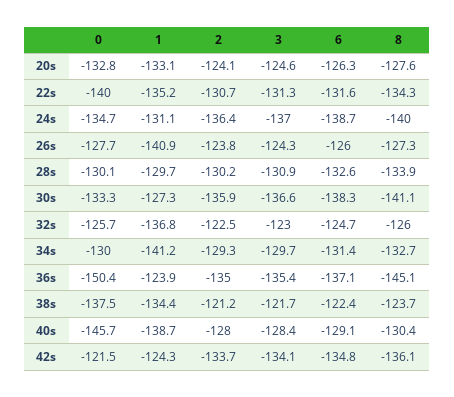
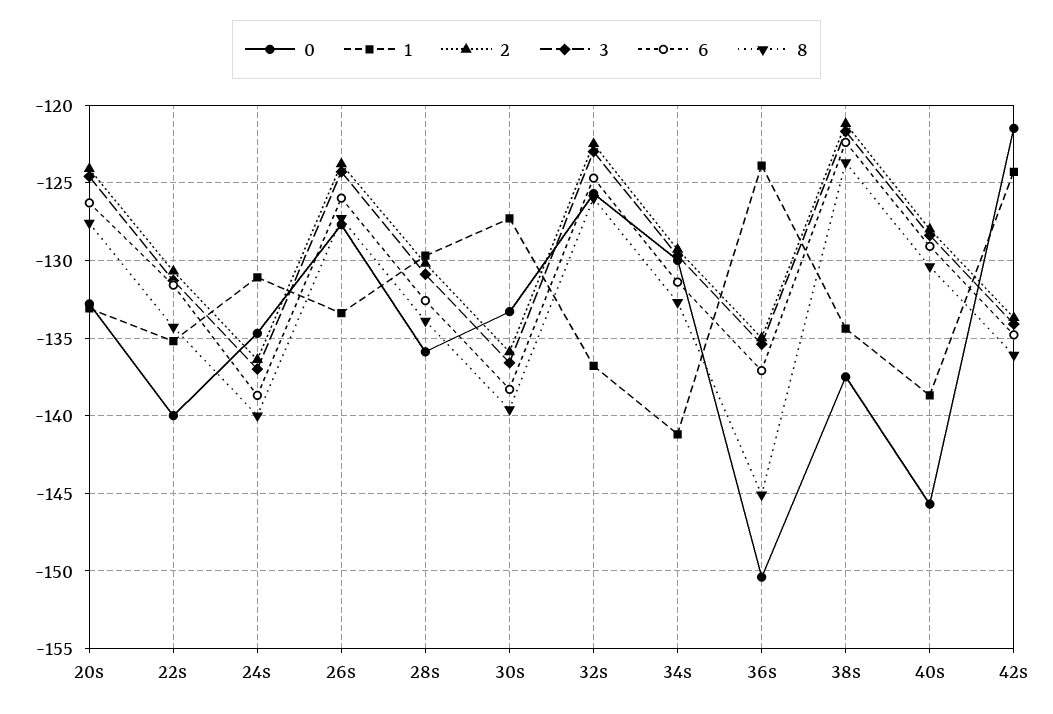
  {
    "0": {
      "20s": -132.8,
      "22s": -140,
      "24s": -134.7,
      "26s": -127.7,
-     "28s": -130.1,
+     "28s": -136,
      "30s": -133.3,
      "32s": -125.7,
      "34s": -130,
      "36s": -150.4,
      "38s": -137.5,
      "40s": -145.7,
      "42s": -121.5
    },
    "1": {
      "20s": -133.1,
      "22s": -135.2,
      "24s": -131.1,
-     "26s": -140.9,
+     "26s": -133.5,
      "28s": -129.7,
      "30s": -127.3,
      "32s": -136.8,
      "34s": -141.2,
      "36s": -123.9,
      "38s": -134.4,
      "40s": -138.7,
      "42s": -124.3
    },
    "2": {
      "20s": -124.1,
      "22s": -130.7,
      "24s": -136.4,
      "26s": -123.8,
      "28s": -130.2,
      "30s": -135.9,
      "32s": -122.5,
      "34s": -129.3,
      "36s": -135,
      "38s": -121.2,
      "40s": -128,
      "42s": -133.7
    },
    "3": {
      "20s": -124.6,
      "22s": -131.3,
      "24s": -137,
      "26s": -124.3,
      "28s": -130.9,
      "30s": -136.6,
      "32s": -123,
      "34s": -129.7,
      "36s": -135.4,
      "38s": -121.7,
      "40s": -128.4,
      "42s": -134.1
    },
    "6": {
      "20s": -126.3,
      "22s": -131.6,
      "24s": -138.7,
      "26s": -126,
      "28s": -132.6,
      "30s": -138.3,
      "32s": -124.7,
      "34s": -131.4,
      "36s": -137.1,
      "38s": -122.4,
      "40s": -129.1,
      "42s": -134.8
    },
    "8": {
      "20s": -127.6,
      "22s": -134.3,
      "24s": -140,
      "26s": -127.3,
      "28s": -133.9,
-     "30s": -141.1,
+     "30s": -139.5,
      "32s": -126,
      "34s": -132.7,
      "36s": -145.1,
      "38s": -123.7,
      "40s": -130.4,
      "42s": -136.1
    }
  }

